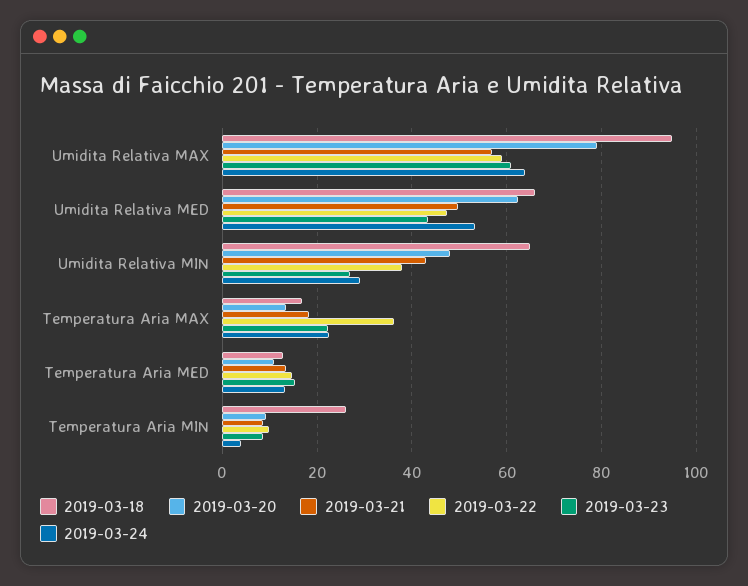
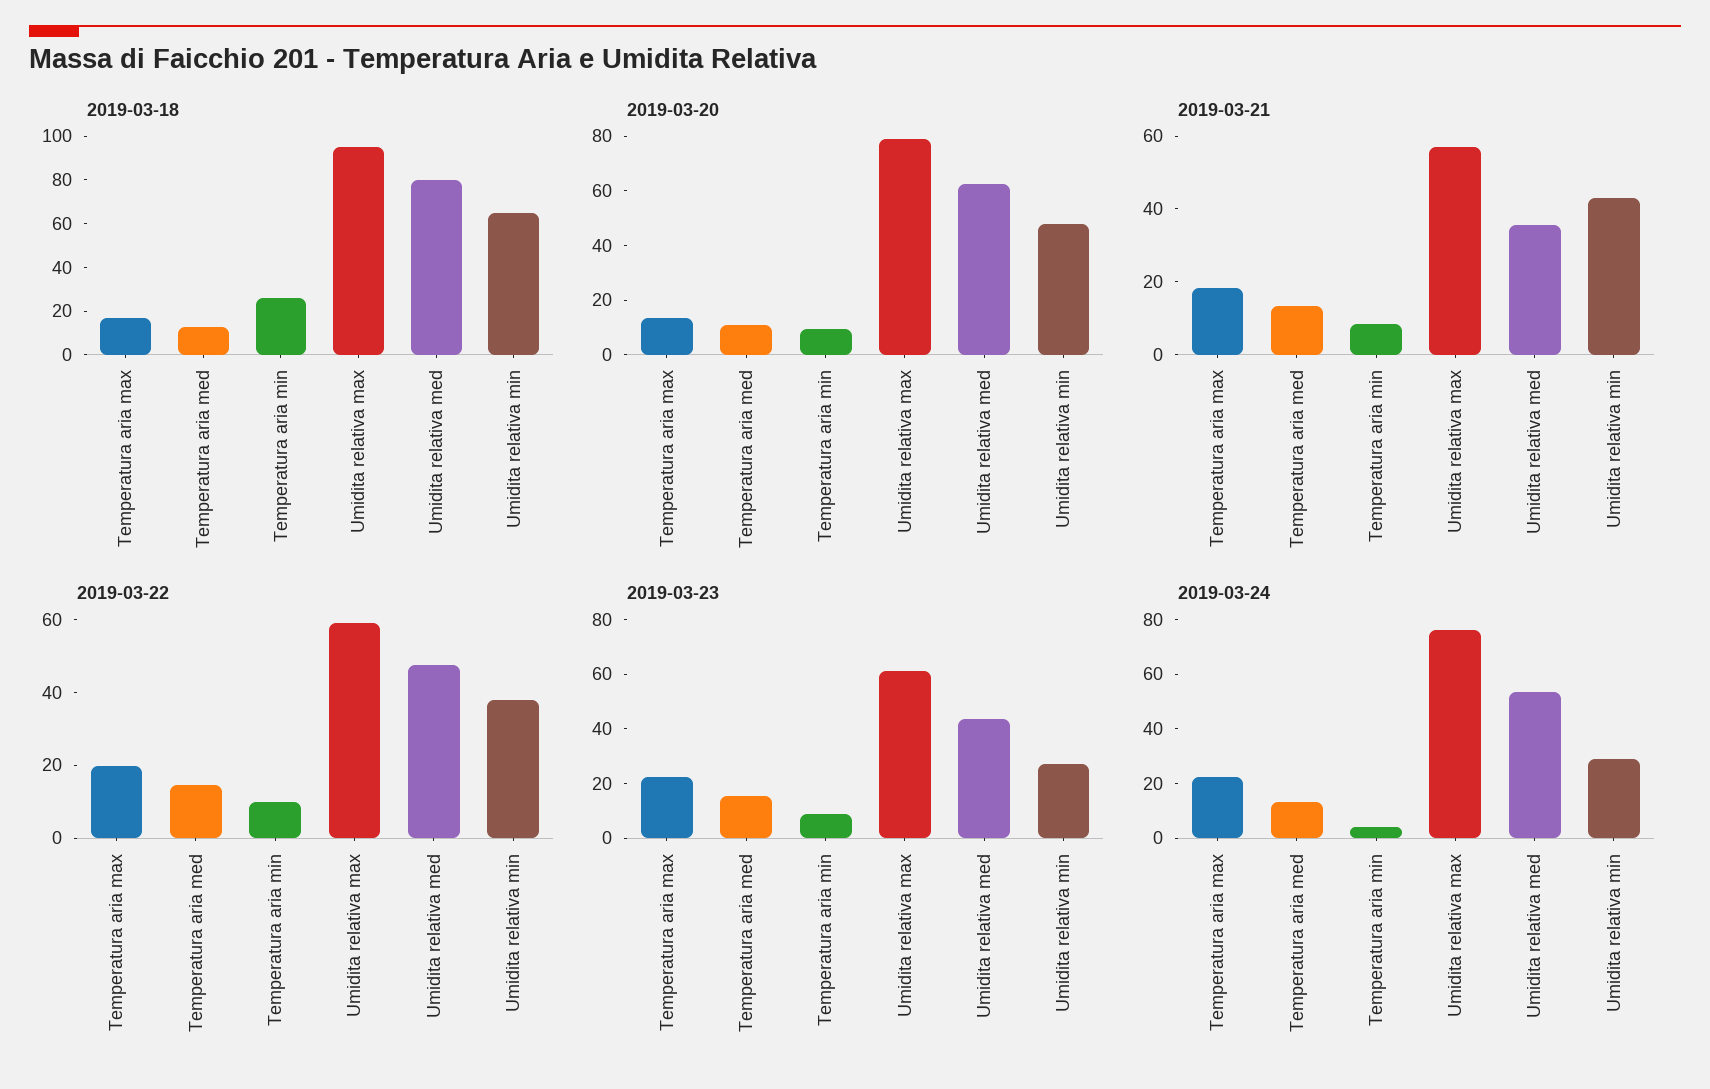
  {
    "2019-03-18": {
      "Umidita Relativa MAX": 96,
-     "Umidita Relativa MED": 66,
+     "Umidita Relativa MED": 80,
      "Umidita Relativa MIN": 66,
      "Temperatura Aria MAX": 16,
      "Temperatura Aria MED": 12,
      "Temperatura Aria MIN": 26
    },
    "2019-03-20": {
      "Umidita Relativa MAX": 80,
      "Umidita Relativa MED": 62,
      "Umidita Relativa MIN": 48,
      "Temperatura Aria MAX": 14,
      "Temperatura Aria MED": 10,
      "Temperatura Aria MIN": 10
    },
    "2019-03-21": {
      "Umidita Relativa MAX": 58,
-     "Umidita Relativa MED": 50,
+     "Umidita Relativa MED": 35,
      "Umidita Relativa MIN": 44,
      "Temperatura Aria MAX": 18,
      "Temperatura Aria MED": 14,
      "Temperatura Aria MIN": 8
    },
    "2019-03-22": {
      "Umidita Relativa MAX": 60,
      "Umidita Relativa MED": 48,
      "Umidita Relativa MIN": 38,
-     "Temperatura Aria MAX": 36,
+     "Temperatura Aria MAX": 20,
      "Temperatura Aria MED": 14,
      "Temperatura Aria MIN": 10
    },
    "2019-03-23": {
      "Umidita Relativa MAX": 62,
      "Umidita Relativa MED": 44,
      "Umidita Relativa MIN": 28,
      "Temperatura Aria MAX": 22,
      "Temperatura Aria MED": 16,
      "Temperatura Aria MIN": 8
    },
    "2019-03-24": {
-     "Umidita Relativa MAX": 64,
+     "Umidita Relativa MAX": 75,
      "Umidita Relativa MED": 54,
      "Umidita Relativa MIN": 30,
      "Temperatura Aria MAX": 22,
      "Temperatura Aria MED": 14,
      "Temperatura Aria MIN": 4
    }
  }

